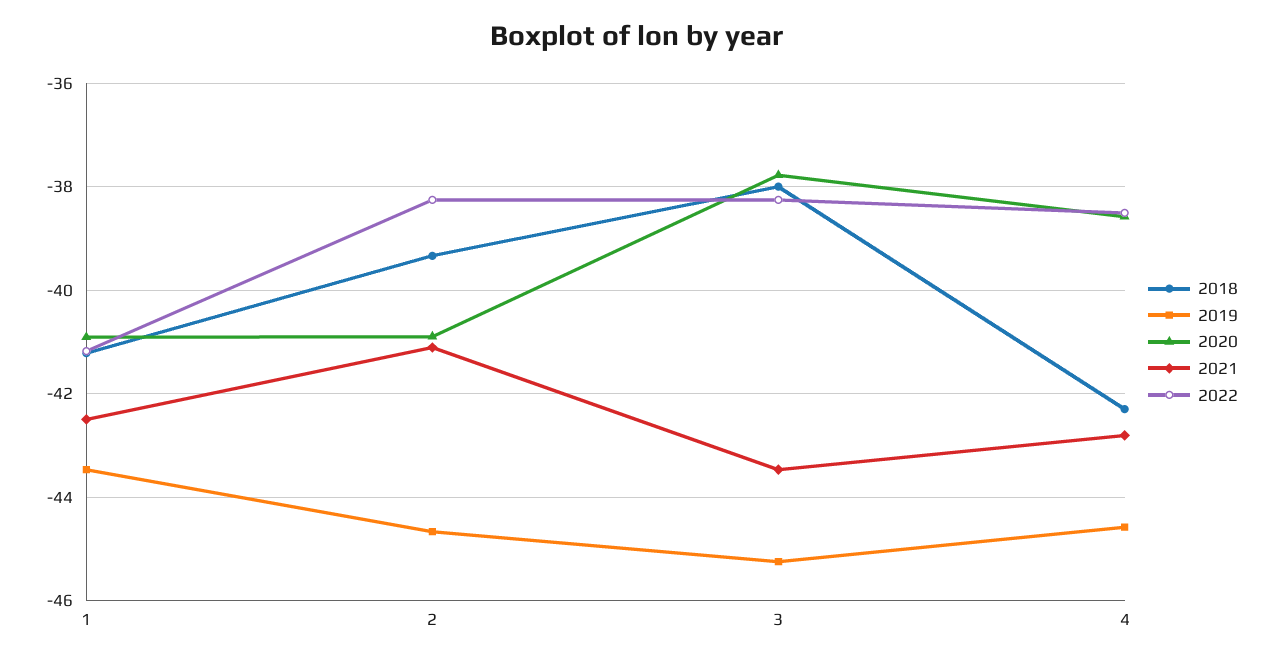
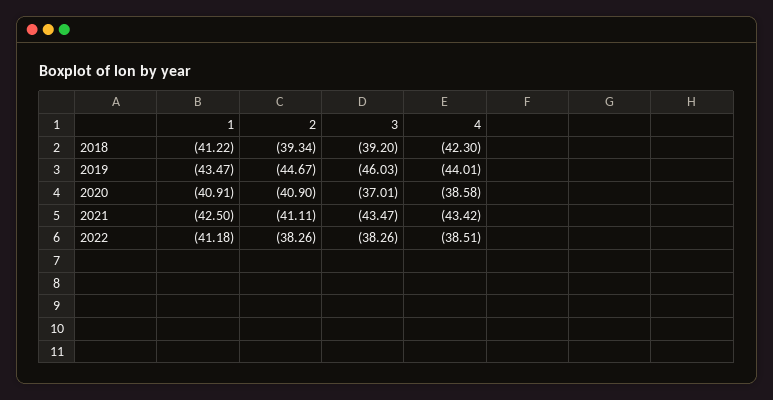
  {
    "2018": {
      "1": -41.22,
      "2": -39.34,
-     "3": -38,
+     "3": -39.2,
      "4": -42.3
    },
    "2019": {
      "1": -43.47,
      "2": -44.67,
-     "3": -45.2,
+     "3": -46.03,
-     "4": -44.6
+     "4": -44.01
    },
    "2020": {
      "1": -40.91,
      "2": -40.9,
-     "3": -37.8,
+     "3": -37.01,
      "4": -38.58
    },
    "2021": {
      "1": -42.5,
      "2": -41.11,
      "3": -43.47,
-     "4": -42.8
+     "4": -43.42
    },
    "2022": {
      "1": -41.18,
      "2": -38.26,
      "3": -38.26,
      "4": -38.51
    }
  }

